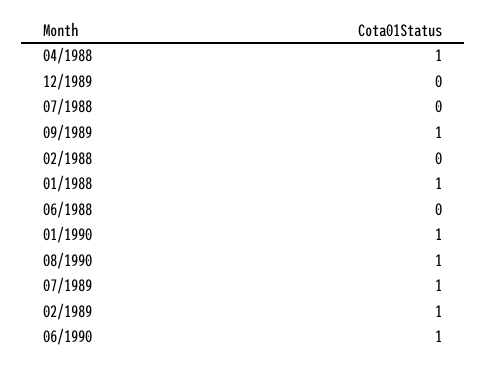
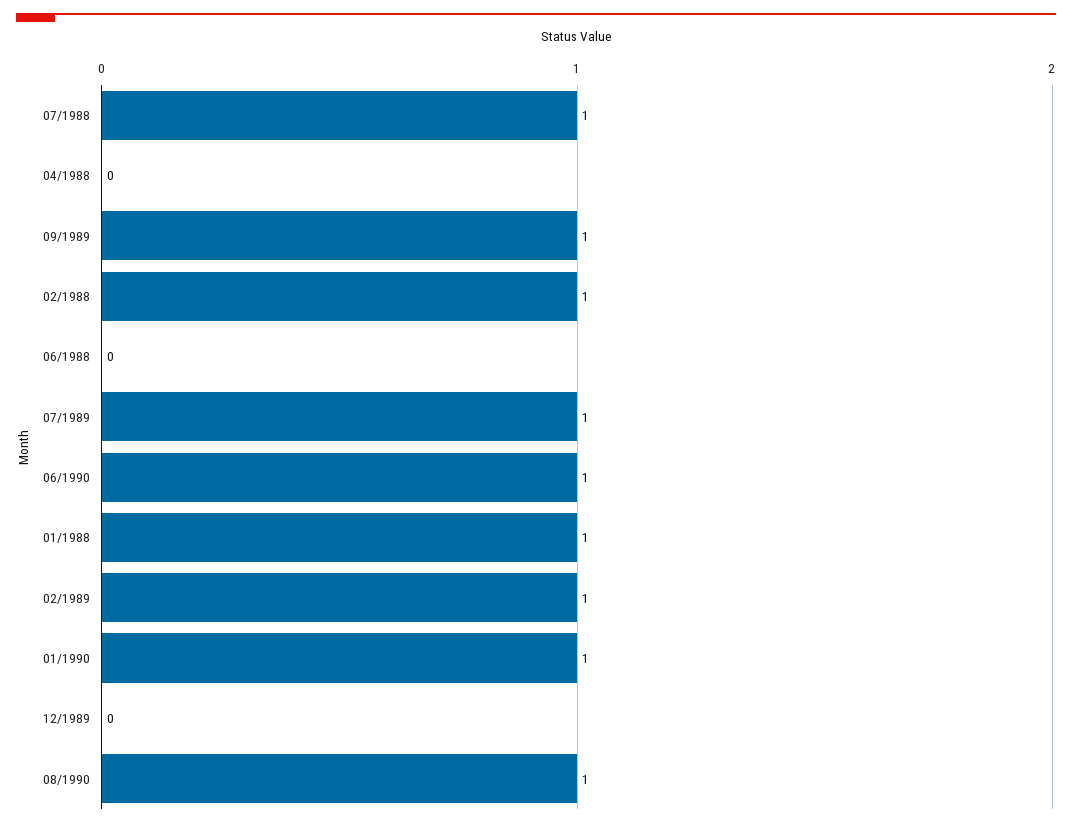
  {
-   "04/1988": 1,
+   "04/1988": 0,
    "12/1989": 0,
-   "07/1988": 0,
+   "07/1988": 1,
    "09/1989": 1,
-   "02/1988": 0,
+   "02/1988": 1,
    "01/1988": 1,
    "06/1988": 0,
    "01/1990": 1,
    "08/1990": 1,
    "07/1989": 1,
    "02/1989": 1,
    "06/1990": 1
  }

